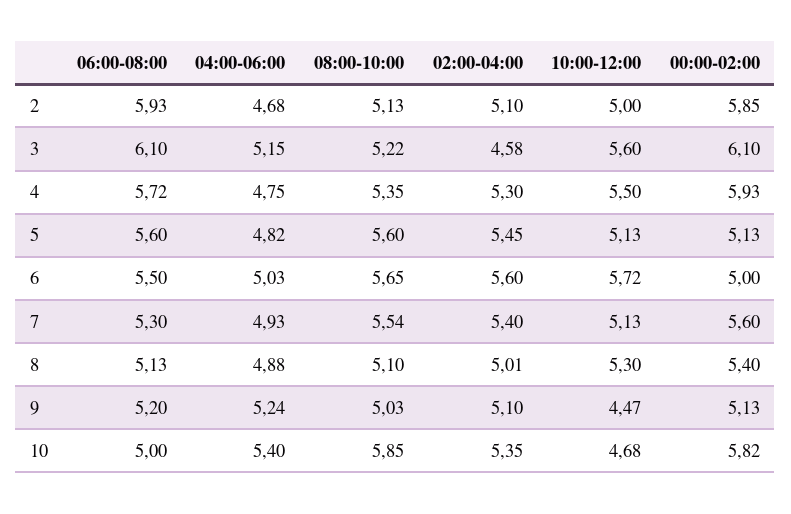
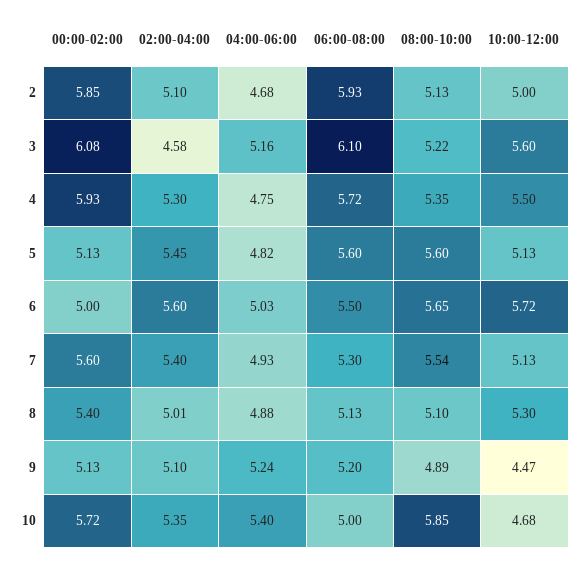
  {
    "06:00-08:00": {
      "2": 5.93,
      "3": 6.1,
      "4": 5.72,
      "5": 5.6,
      "6": 5.5,
      "7": 5.3,
      "8": 5.13,
      "9": 5.2,
      "10": 5
    },
    "04:00-06:00": {
      "2": 4.68,
-     "3": 5.15,
+     "3": 5.16,
      "4": 4.75,
      "5": 4.82,
      "6": 5.03,
      "7": 4.93,
      "8": 4.88,
      "9": 5.24,
      "10": 5.4
    },
    "08:00-10:00": {
      "2": 5.13,
      "3": 5.22,
      "4": 5.35,
      "5": 5.6,
      "6": 5.65,
      "7": 5.54,
      "8": 5.1,
-     "9": 5.03,
+     "9": 4.89,
      "10": 5.85
    },
    "02:00-04:00": {
      "2": 5.1,
      "3": 4.58,
      "4": 5.3,
      "5": 5.45,
      "6": 5.6,
      "7": 5.4,
      "8": 5.01,
      "9": 5.1,
      "10": 5.35
    },
    "10:00-12:00": {
      "2": 5,
      "3": 5.6,
      "4": 5.5,
      "5": 5.13,
      "6": 5.72,
      "7": 5.13,
      "8": 5.3,
      "9": 4.47,
      "10": 4.68
    },
    "00:00-02:00": {
      "2": 5.85,
-     "3": 6.1,
+     "3": 6.08,
      "4": 5.93,
      "5": 5.13,
      "6": 5,
      "7": 5.6,
      "8": 5.4,
      "9": 5.13,
-     "10": 5.82
+     "10": 5.72
    }
  }

